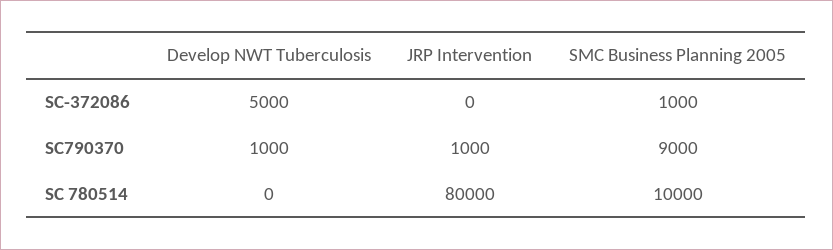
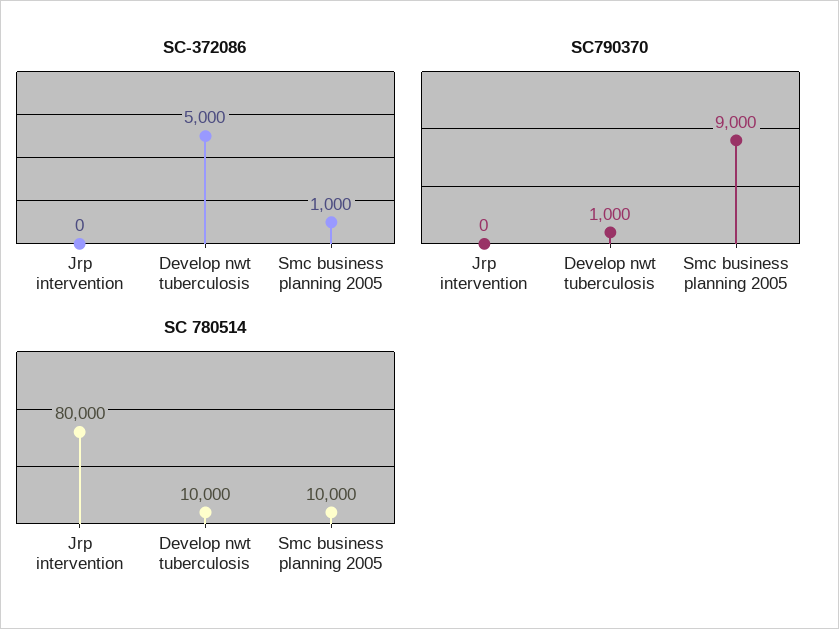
  {
    "SC-372086": {
      "Develop NWT Tuberculosis": 5000,
      "JRP Intervention": 0,
      "SMC Business Planning 2005": 1000
    },
    "SC790370": {
      "Develop NWT Tuberculosis": 1000,
-     "JRP Intervention": 1000,
+     "JRP Intervention": 0,
      "SMC Business Planning 2005": 9000
    },
    "SC 780514": {
-     "Develop NWT Tuberculosis": 0,
+     "Develop NWT Tuberculosis": 10000,
      "JRP Intervention": 80000,
      "SMC Business Planning 2005": 10000
    }
  }

